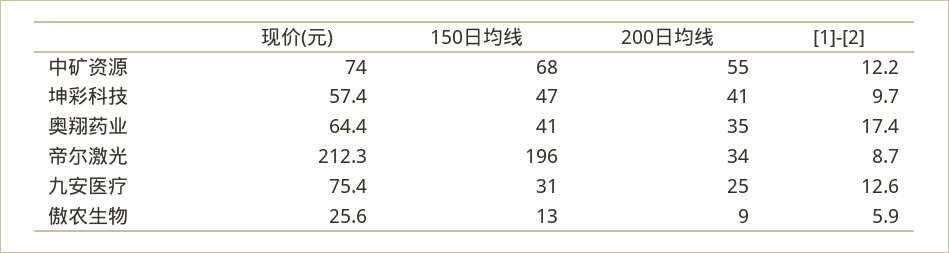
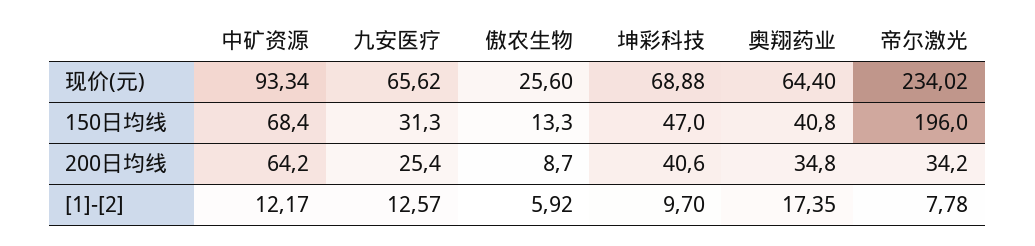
  {
    "现价(元)": {
-     "中矿资源": 74,
+     "中矿资源": 93.34,
-     "坤彩科技": 57.4,
+     "坤彩科技": 68.88,
      "奥翔药业": 64.4,
-     "帝尔激光": 212.3,
+     "帝尔激光": 234.02,
-     "九安医疗": 75.4,
+     "九安医疗": 65.62,
      "傲农生物": 25.6
    },
    "150日均线": {
      "中矿资源": 68.4,
      "坤彩科技": 47,
      "奥翔药业": 40.8,
      "帝尔激光": 196,
      "九安医疗": 31.3,
      "傲农生物": 13.3
    },
    "200日均线": {
-     "中矿资源": 55,
+     "中矿资源": 64.2,
      "坤彩科技": 40.6,
      "奥翔药业": 34.8,
      "帝尔激光": 34.2,
      "九安医疗": 25.4,
      "傲农生物": 8.7
    },
    "[1]-[2]": {
      "中矿资源": 12.17,
      "坤彩科技": 9.7,
      "奥翔药业": 17.35,
-     "帝尔激光": 8.7,
+     "帝尔激光": 7.78,
      "九安医疗": 12.57,
      "傲农生物": 5.92
    }
  }

